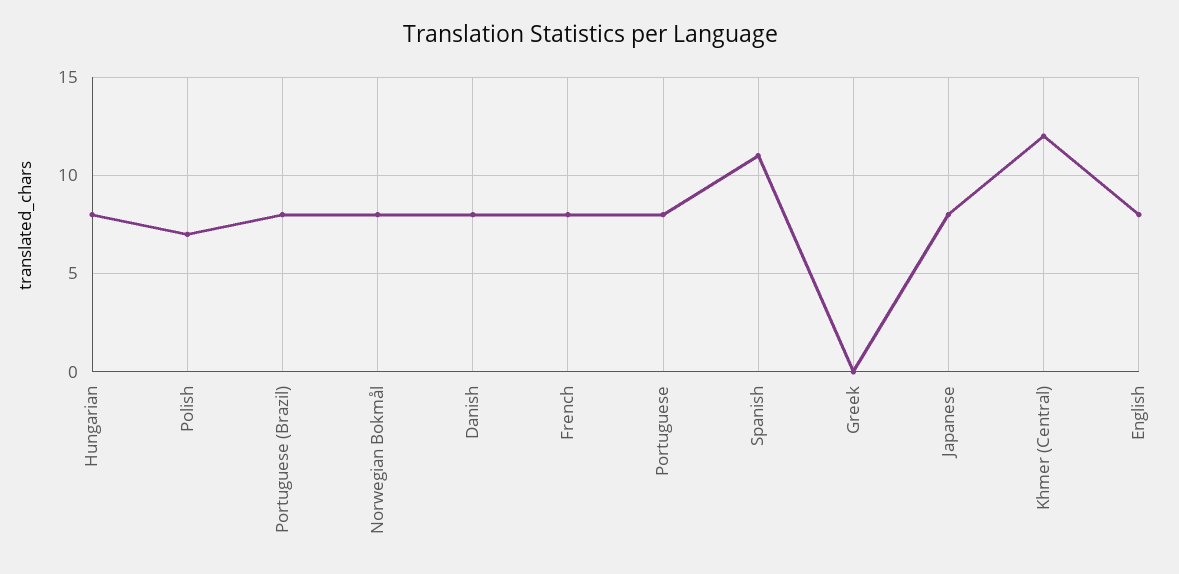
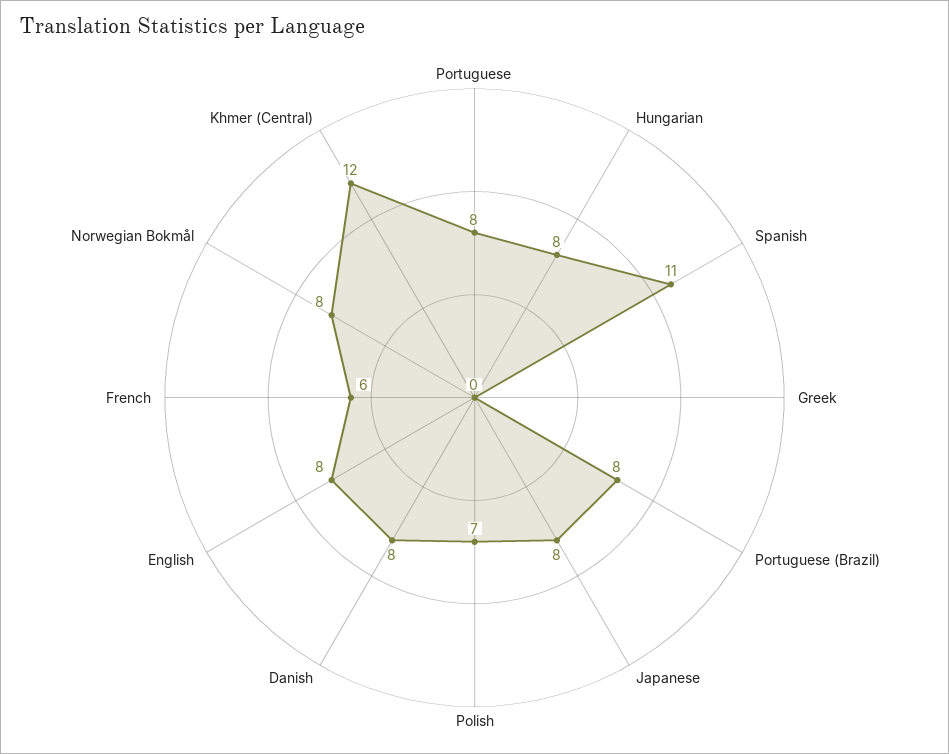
  {
    "Hungarian": 8,
    "Polish": 7,
    "Portuguese (Brazil)": 8,
    "Norwegian Bokmål": 8,
    "Danish": 8,
-   "French": 8,
+   "French": 6,
    "Portuguese": 8,
    "Spanish": 11,
    "Greek": 0,
    "Japanese": 8,
    "Khmer (Central)": 12,
    "English": 8
  }

